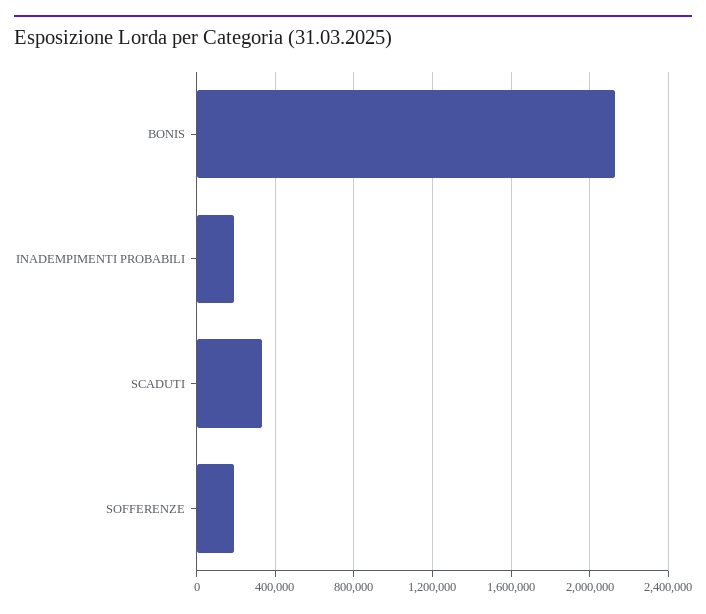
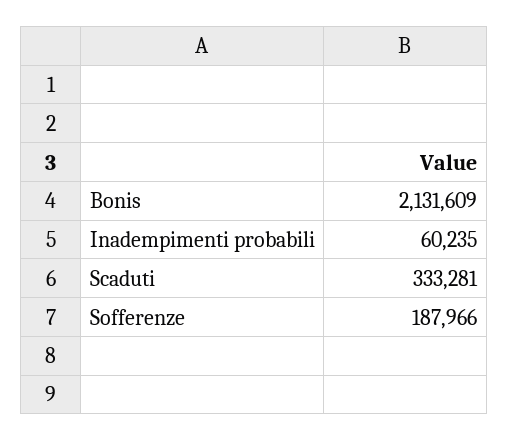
  {
    "BONIS": 2131609,
-   "INADEMPIMENTI PROBABILI": 200000,
+   "INADEMPIMENTI PROBABILI": 60235,
    "SCADUTI": 333281,
    "SOFFERENZE": 187966
  }

